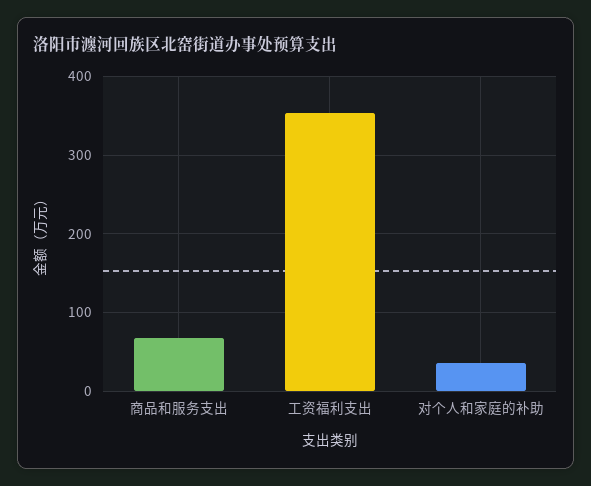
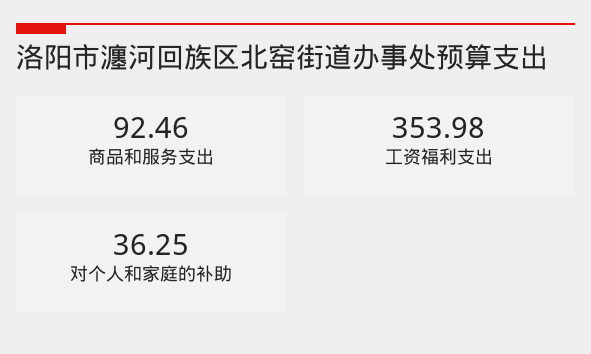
  {
-   "商品和服务支出": 70,
+   "商品和服务支出": 92.46,
    "工资福利支出": 353.98,
    "对个人和家庭的补助": 36.25
  }

